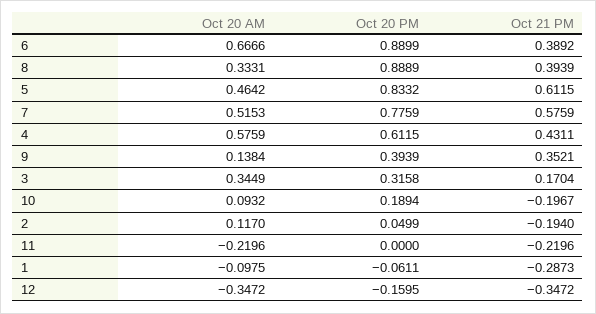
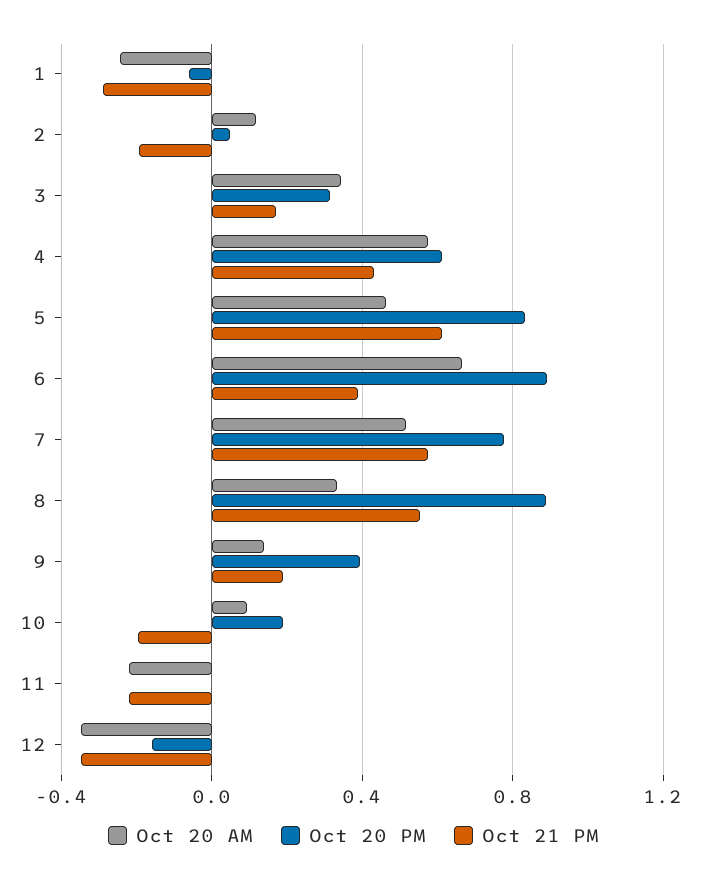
  {
    "Oct 20 AM": {
      "6": 0.6666,
      "8": 0.3331,
      "5": 0.4642,
      "7": 0.5153,
      "4": 0.5759,
      "9": 0.1384,
      "3": 0.3449,
      "10": 0.0932,
      "2": 0.117,
      "11": -0.2196,
-     "1": -0.0975,
+     "1": -0.25,
      "12": -0.3472
    },
    "Oct 20 PM": {
      "6": 0.8899,
      "8": 0.8889,
      "5": 0.8332,
      "7": 0.7759,
      "4": 0.6115,
      "9": 0.3939,
      "3": 0.3158,
      "10": 0.1894,
      "2": 0.0499,
      "11": 0,
      "1": -0.0611,
      "12": -0.1595
    },
    "Oct 21 PM": {
      "6": 0.3892,
-     "8": 0.3939,
+     "8": 0.55,
      "5": 0.6115,
      "7": 0.5759,
      "4": 0.4311,
-     "9": 0.3521,
+     "9": 0.2,
      "3": 0.1704,
      "10": -0.1967,
      "2": -0.194,
      "11": -0.2196,
      "1": -0.2873,
      "12": -0.3472
    }
  }

